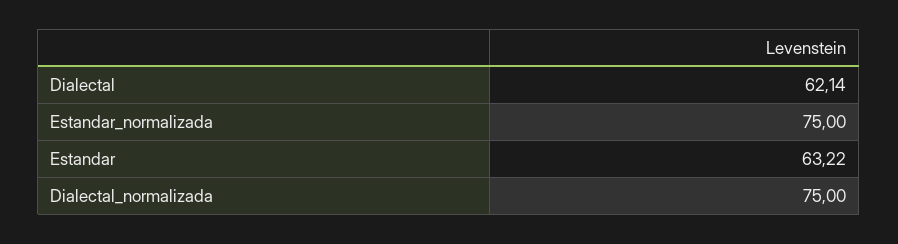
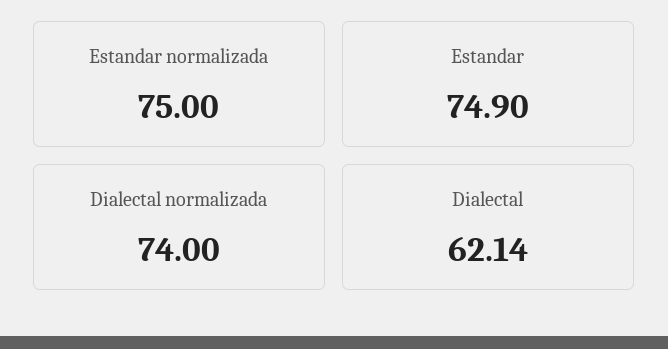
  {
    "Dialectal": 62.14,
    "Estandar_normalizada": 75,
-   "Estandar": 63.22,
+   "Estandar": 74.9,
-   "Dialectal_normalizada": 75
+   "Dialectal_normalizada": 74
  }

